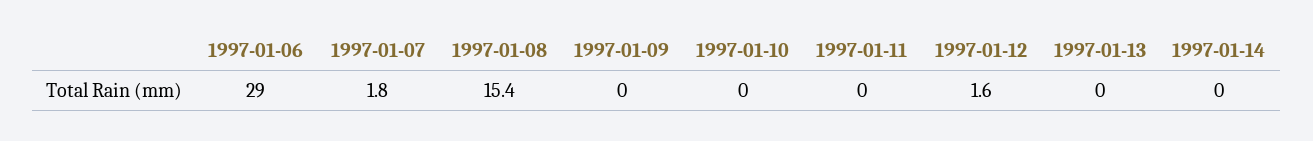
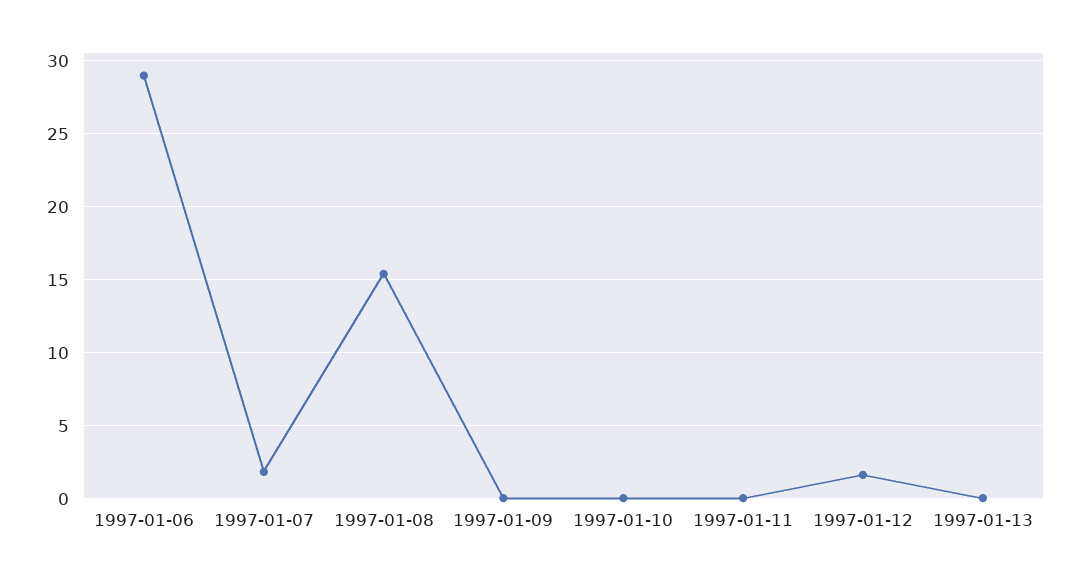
  {
    "1997-01-06": 29,
    "1997-01-07": 1.8,
    "1997-01-08": 15.4,
    "1997-01-09": 0,
    "1997-01-10": 0,
    "1997-01-11": 0,
    "1997-01-12": 1.6,
-   "1997-01-13": 0,
+   "1997-01-13": 0
-   "1997-01-14": 0
  }

